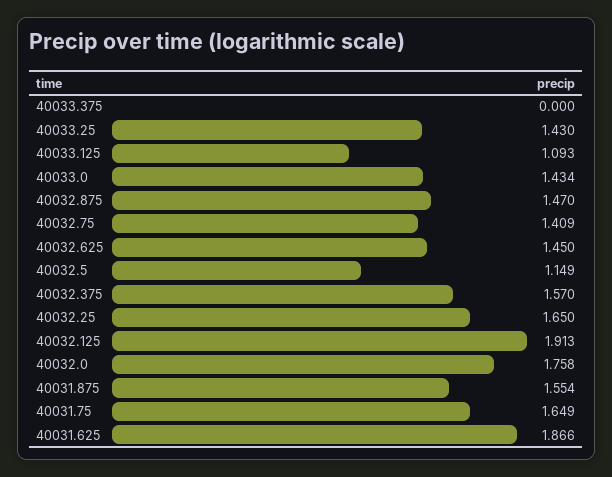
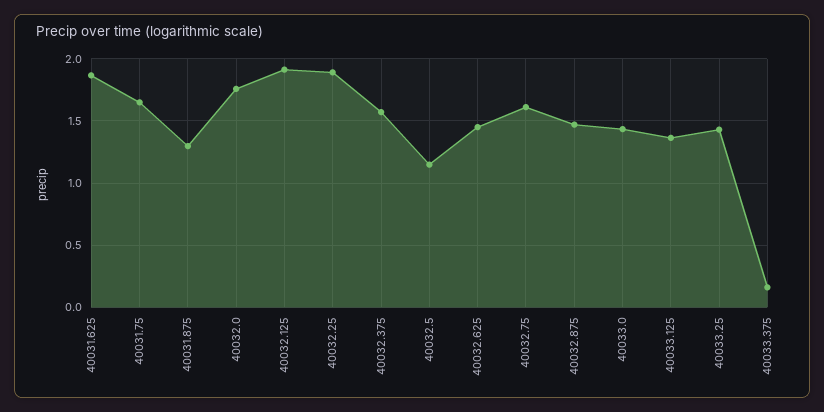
  {
-   "40033.375": 0,
+   "40033.375": 0.15,
    "40033.25": 1.43,
-   "40033.125": 1.093,
+   "40033.125": 1.35,
    "40033.0": 1.434,
    "40032.875": 1.47,
-   "40032.75": 1.409,
+   "40032.75": 1.6,
    "40032.625": 1.45,
    "40032.5": 1.149,
    "40032.375": 1.57,
-   "40032.25": 1.65,
+   "40032.25": 1.9,
    "40032.125": 1.913,
    "40032.0": 1.758,
-   "40031.875": 1.554,
+   "40031.875": 1.3,
    "40031.75": 1.649,
    "40031.625": 1.866
  }

